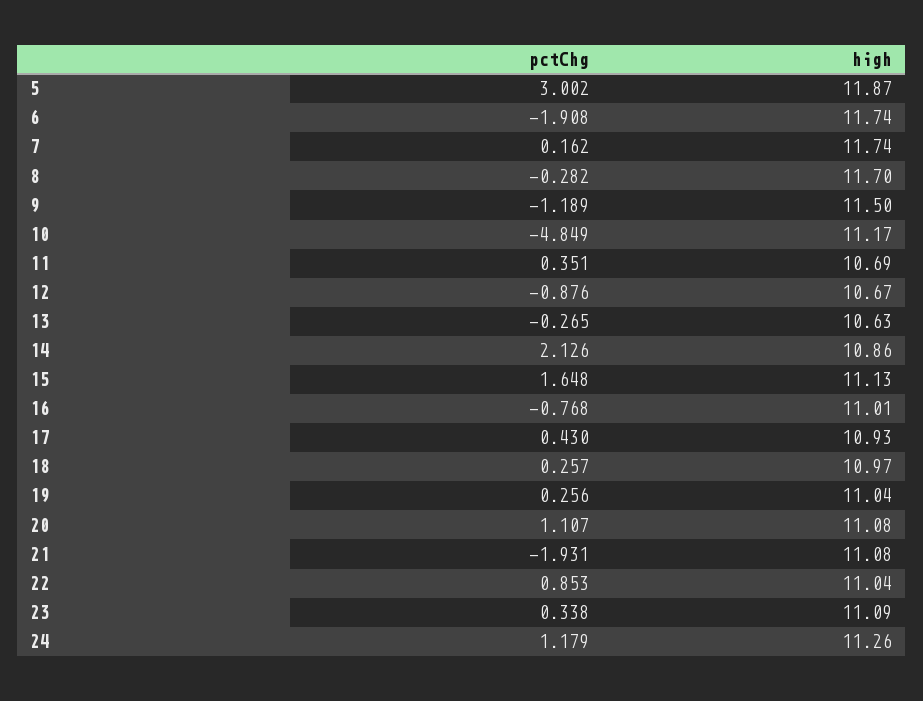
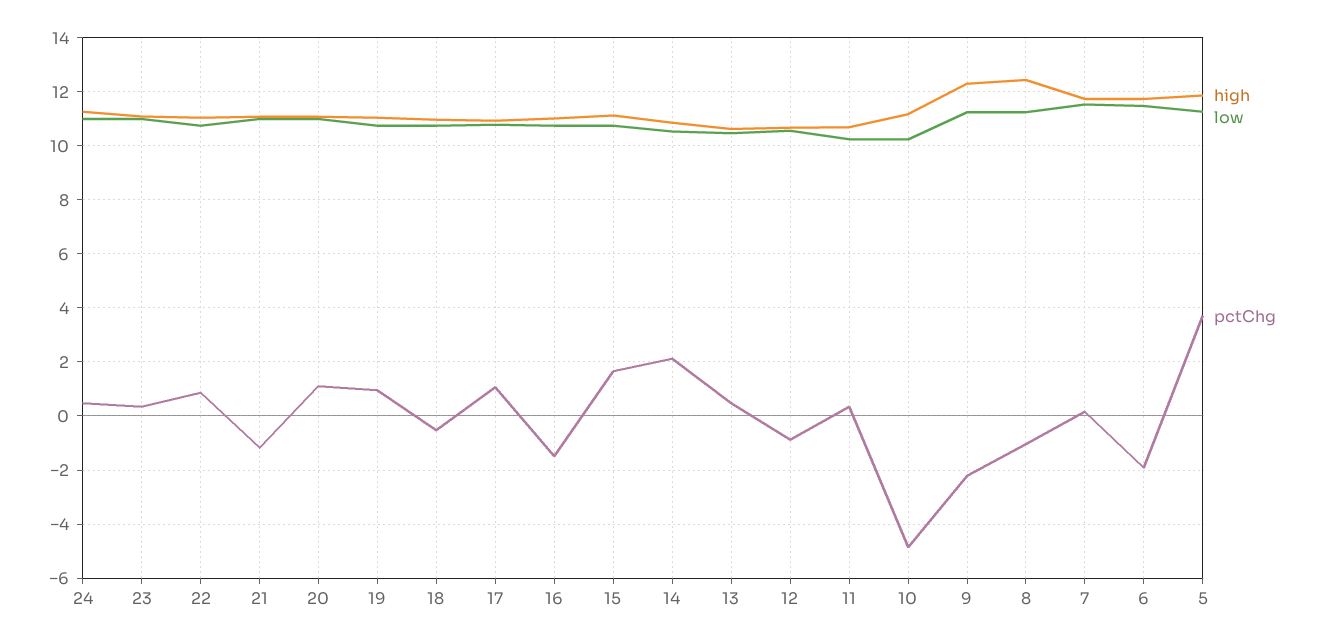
  {
    "pctChg": {
-     "5": 3.002,
+     "5": 3.75,
      "6": -1.908,
      "7": 0.162,
-     "8": -0.282,
+     "8": -1,
-     "9": -1.189,
+     "9": -2.25,
      "10": -4.849,
      "11": 0.351,
      "12": -0.876,
-     "13": -0.265,
+     "13": 0.5,
      "14": 2.126,
      "15": 1.648,
-     "16": -0.768,
+     "16": -1.5,
-     "17": 0.43,
+     "17": 1,
-     "18": 0.257,
+     "18": -0.5,
-     "19": 0.256,
+     "19": 1,
      "20": 1.107,
-     "21": -1.931,
+     "21": -1.25,
      "22": 0.853,
      "23": 0.338,
-     "24": 1.179
+     "24": 0.5
    },
    "high": {
      "5": 11.87,
      "6": 11.74,
      "7": 11.74,
-     "8": 11.7,
+     "8": 12.5,
-     "9": 11.5,
+     "9": 12.25,
      "10": 11.17,
      "11": 10.69,
      "12": 10.67,
      "13": 10.63,
      "14": 10.86,
      "15": 11.13,
      "16": 11.01,
      "17": 10.93,
      "18": 10.97,
      "19": 11.04,
      "20": 11.08,
      "21": 11.08,
      "22": 11.04,
      "23": 11.09,
      "24": 11.26
-   }
+   },
+   "low": {
+     "24": 11,
+     "23": 11,
+     "22": 10.75,
+     "21": 11,
+     "20": 11,
+     "19": 10.75,
+     "18": 10.75,
+     "17": 10.75,
+     "16": 10.75,
+     "15": 10.75,
+     "14": 10.5,
+     "13": 10.5,
+     "12": 10.5,
+     "11": 10.25,
+     "10": 10.25,
+     "9": 11.25,
+     "8": 11.25,
+     "7": 11.5,
+     "6": 11.5,
+     "5": 11.25
+   }
  }

